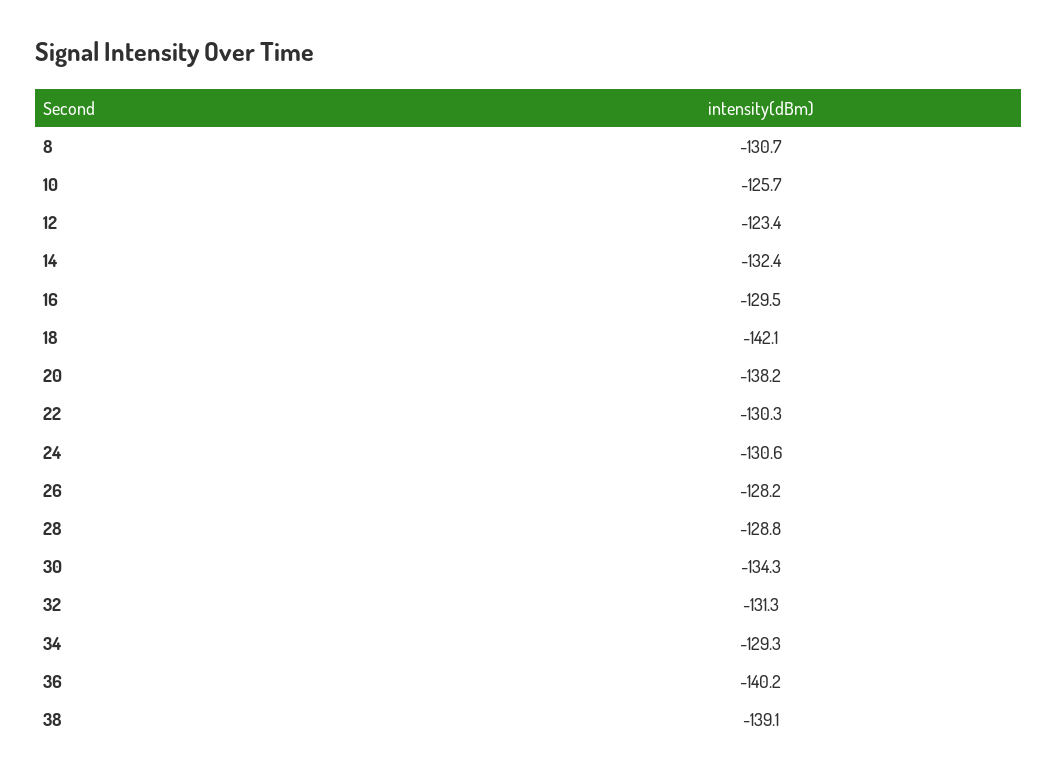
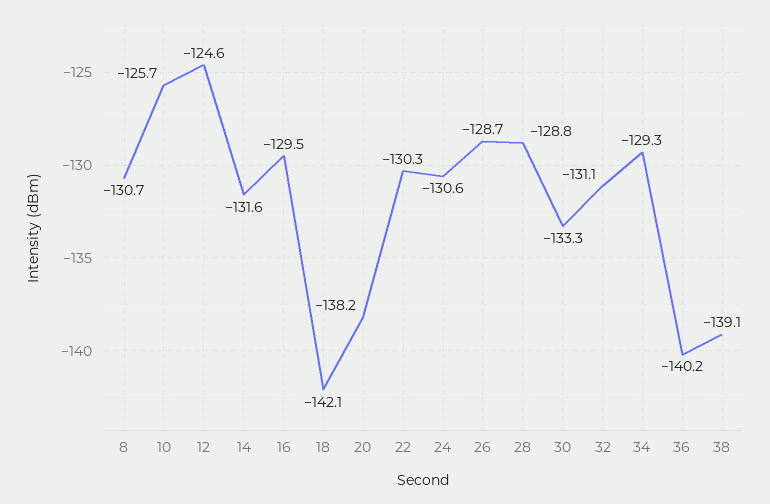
  {
    "8": -130.7,
    "10": -125.7,
-   "12": -123.4,
+   "12": -124.6,
-   "14": -132.4,
+   "14": -131.6,
    "16": -129.5,
    "18": -142.1,
    "20": -138.2,
    "22": -130.3,
    "24": -130.6,
-   "26": -128.2,
+   "26": -128.7,
    "28": -128.8,
-   "30": -134.3,
+   "30": -133.3,
-   "32": -131.3,
+   "32": -131.1,
    "34": -129.3,
    "36": -140.2,
    "38": -139.1
  }

